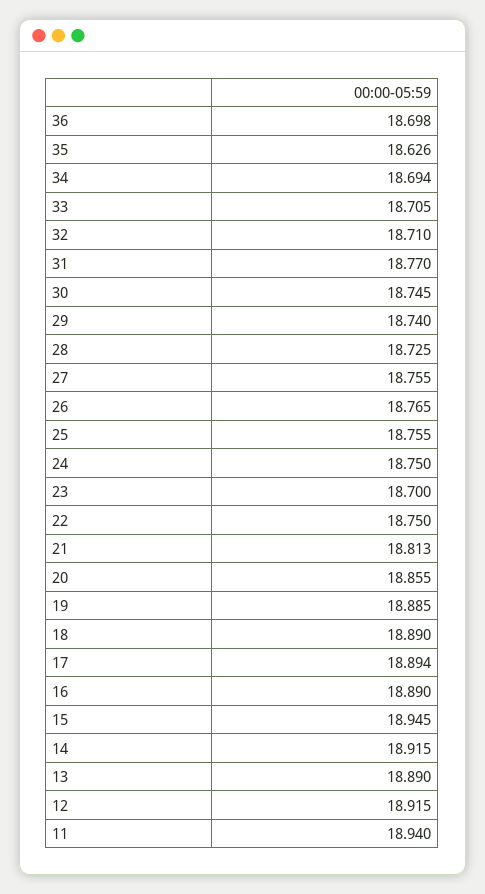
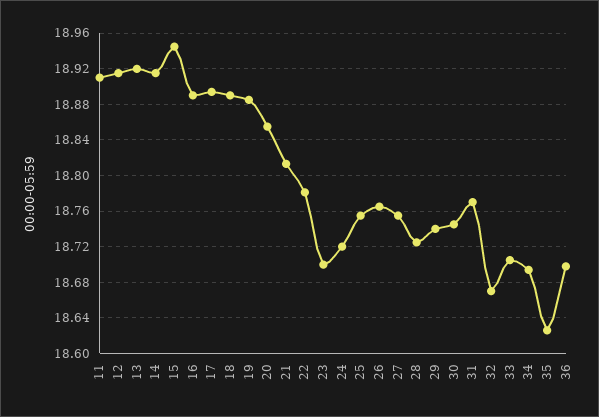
  {
    "36": 18.698,
    "35": 18.626,
    "34": 18.694,
    "33": 18.705,
-   "32": 18.71,
+   "32": 18.67,
    "31": 18.77,
    "30": 18.745,
    "29": 18.74,
    "28": 18.725,
    "27": 18.755,
    "26": 18.765,
    "25": 18.755,
-   "24": 18.75,
+   "24": 18.72,
    "23": 18.7,
-   "22": 18.75,
+   "22": 18.78,
    "21": 18.813,
    "20": 18.855,
    "19": 18.885,
    "18": 18.89,
    "17": 18.894,
    "16": 18.89,
    "15": 18.945,
    "14": 18.915,
-   "13": 18.89,
+   "13": 18.92,
    "12": 18.915,
-   "11": 18.94
+   "11": 18.91
  }

